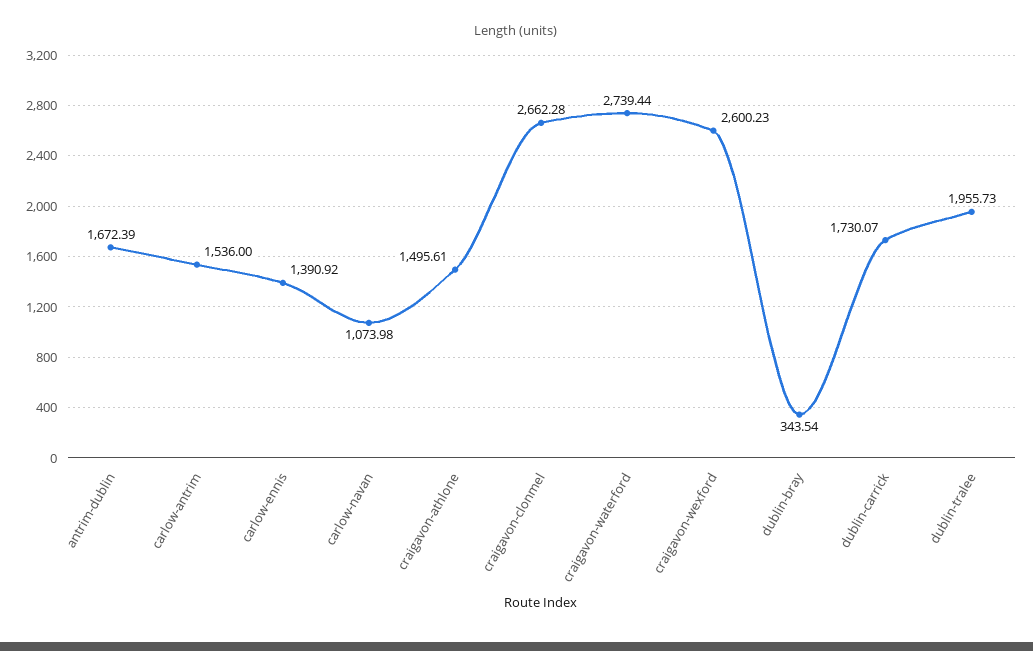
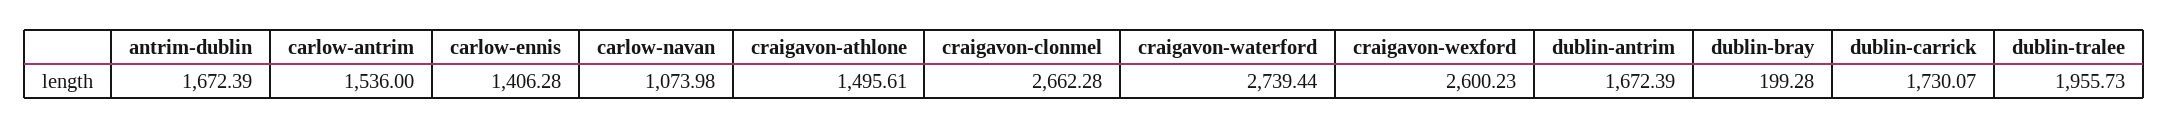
  {
    "antrim-dublin": 1672.39,
    "carlow-antrim": 1536,
-   "carlow-ennis": 1390.92,
+   "carlow-ennis": 1406.28,
    "carlow-navan": 1073.98,
    "craigavon-athlone": 1495.61,
    "craigavon-clonmel": 2662.28,
    "craigavon-waterford": 2739.44,
    "craigavon-wexford": 2600.23,
-   "dublin-bray": 343.54,
+   "dublin-bray": 199.28,
    "dublin-carrick": 1730.07,
-   "dublin-tralee": 1955.73
+   "dublin-tralee": 1955.73,
+   "dublin-antrim": 1672.39
  }

